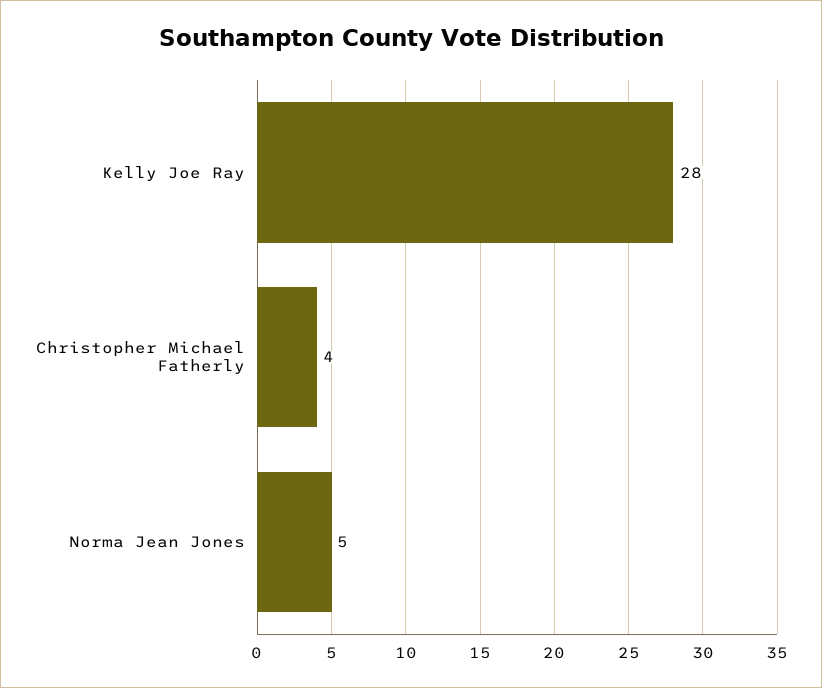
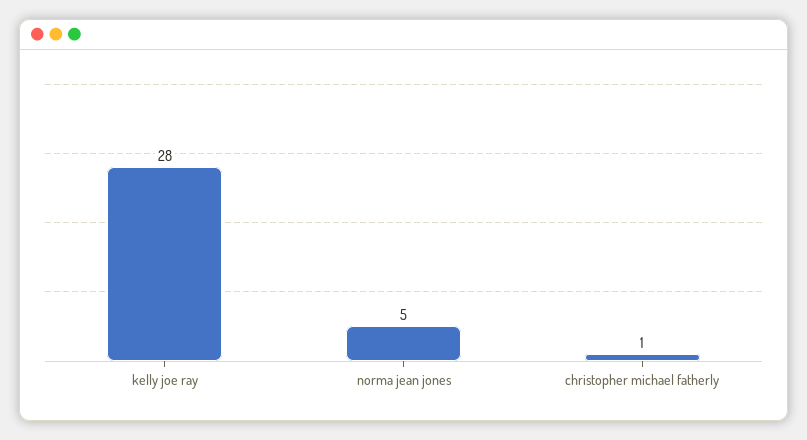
  {
    "Kelly Joe Ray": 28,
-   "Christopher Michael Fatherly": 4,
+   "Christopher Michael Fatherly": 1,
    "Norma Jean Jones": 5
  }

